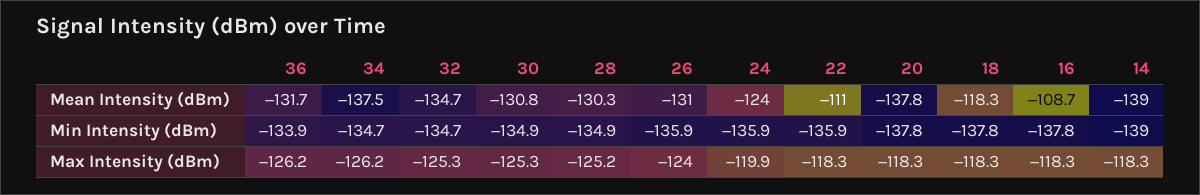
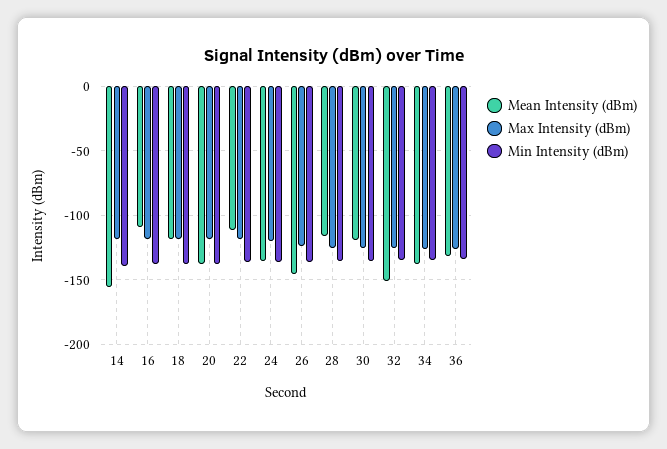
  {
    "Mean Intensity (dBm)": {
      "36": -131.7,
      "34": -137.5,
-     "32": -134.7,
+     "32": -150,
-     "30": -130.8,
+     "30": -120,
-     "28": -130.3,
+     "28": -115,
-     "26": -131,
+     "26": -145,
-     "24": -124,
+     "24": -135,
      "22": -111,
      "20": -137.8,
      "18": -118.3,
      "16": -108.7,
-     "14": -139
+     "14": -155
    },
    "Min Intensity (dBm)": {
      "36": -133.9,
      "34": -134.7,
      "32": -134.7,
      "30": -134.9,
      "28": -134.9,
      "26": -135.9,
      "24": -135.9,
      "22": -135.9,
      "20": -137.8,
      "18": -137.8,
      "16": -137.8,
      "14": -139
    },
    "Max Intensity (dBm)": {
      "36": -126.2,
      "34": -126.2,
      "32": -125.3,
      "30": -125.3,
      "28": -125.2,
      "26": -124,
      "24": -119.9,
      "22": -118.3,
      "20": -118.3,
      "18": -118.3,
      "16": -118.3,
      "14": -118.3
    }
  }

